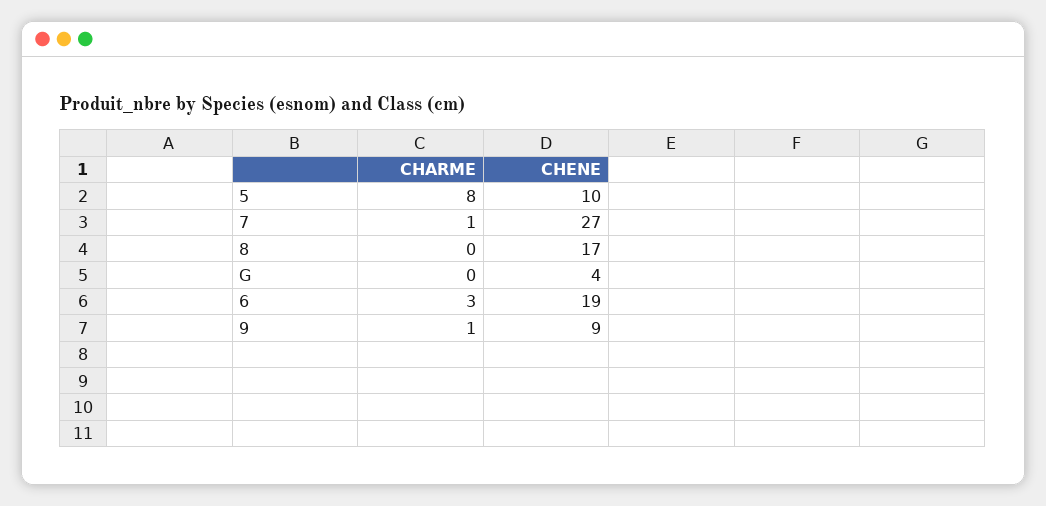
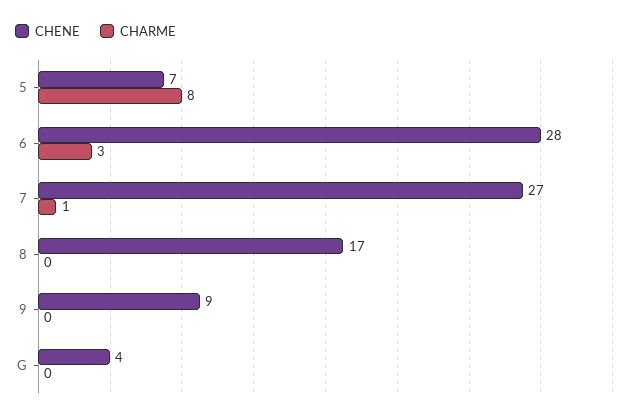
  {
    "CHARME": {
      "5": 8,
      "7": 1,
      "8": 0,
      "G": 0,
      "6": 3,
-     "9": 1
+     "9": 0
    },
    "CHENE": {
-     "5": 10,
+     "5": 7,
      "7": 27,
      "8": 17,
      "G": 4,
-     "6": 19,
+     "6": 28,
      "9": 9
    }
  }

